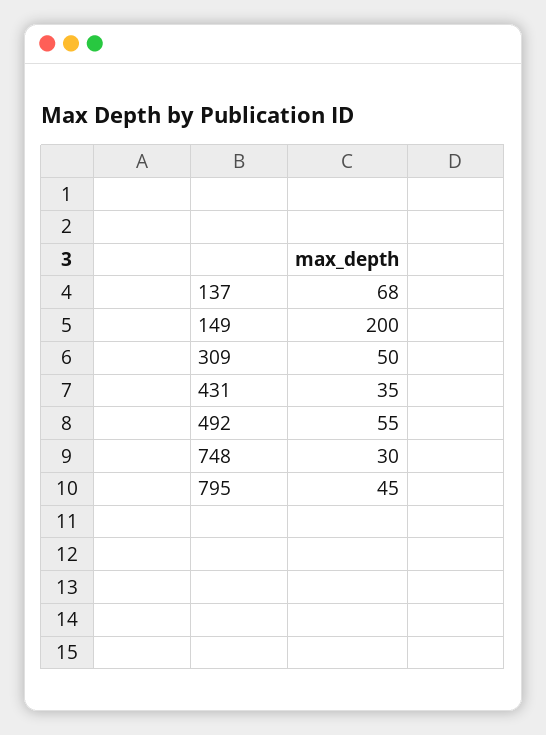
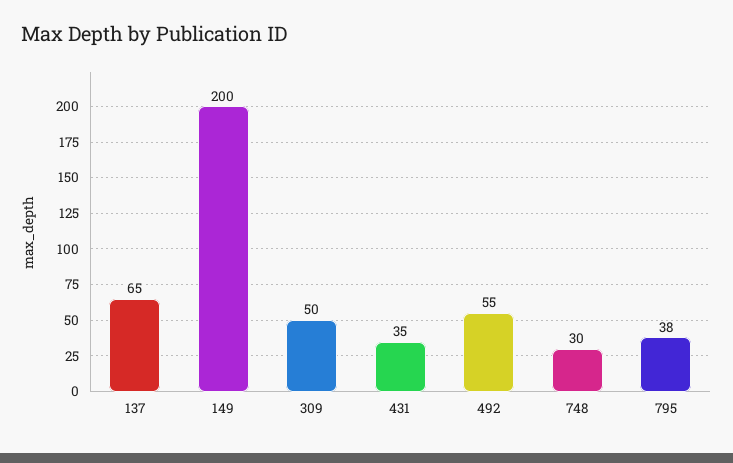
  {
-   "137": 68,
+   "137": 65,
    "149": 200,
    "309": 50,
    "431": 35,
    "492": 55,
    "748": 30,
-   "795": 45
+   "795": 38
  }

